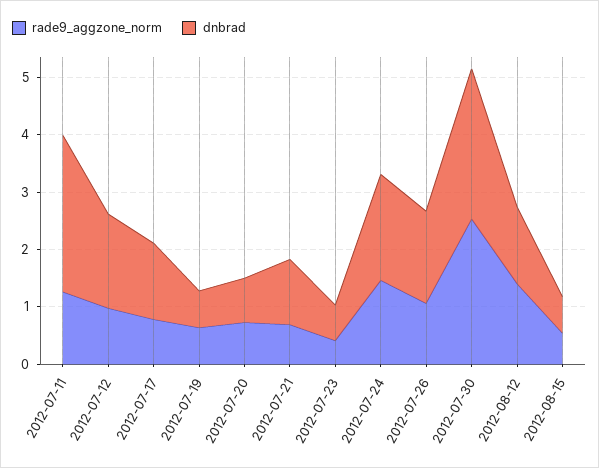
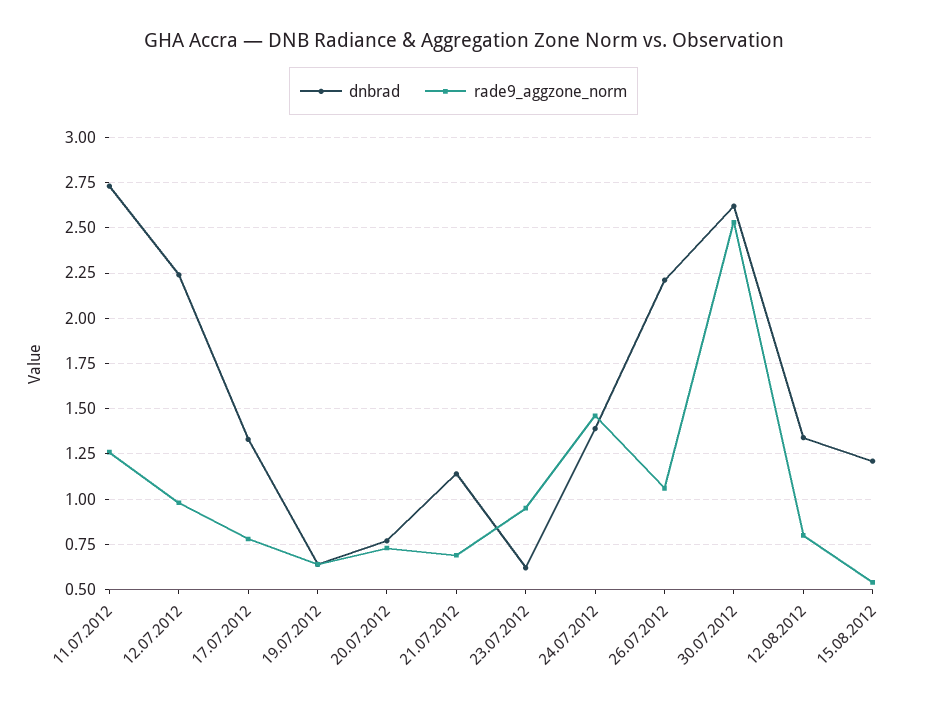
  {
    "rade9_aggzone_norm": {
      "2012-07-11": 1.25,
      "2012-07-12": 1,
      "2012-07-17": 0.8,
      "2012-07-19": 0.65,
      "2012-07-20": 0.75,
      "2012-07-21": 0.7,
-     "2012-07-23": 0.4,
+     "2012-07-23": 0.95,
      "2012-07-24": 1.45,
      "2012-07-26": 1.05,
      "2012-07-30": 2.55,
-     "2012-08-12": 1.4,
+     "2012-08-12": 0.8,
      "2012-08-15": 0.55
    },
    "dnbrad": {
      "2012-07-11": 2.75,
-     "2012-07-12": 1.6,
+     "2012-07-12": 2.25,
      "2012-07-17": 1.35,
      "2012-07-19": 0.65,
      "2012-07-20": 0.75,
      "2012-07-21": 1.15,
      "2012-07-23": 0.6,
-     "2012-07-24": 1.8,
+     "2012-07-24": 1.4,
-     "2012-07-26": 1.6,
+     "2012-07-26": 2.2,
      "2012-07-30": 2.6,
      "2012-08-12": 1.35,
-     "2012-08-15": 0.6
+     "2012-08-15": 1.2
    }
  }

